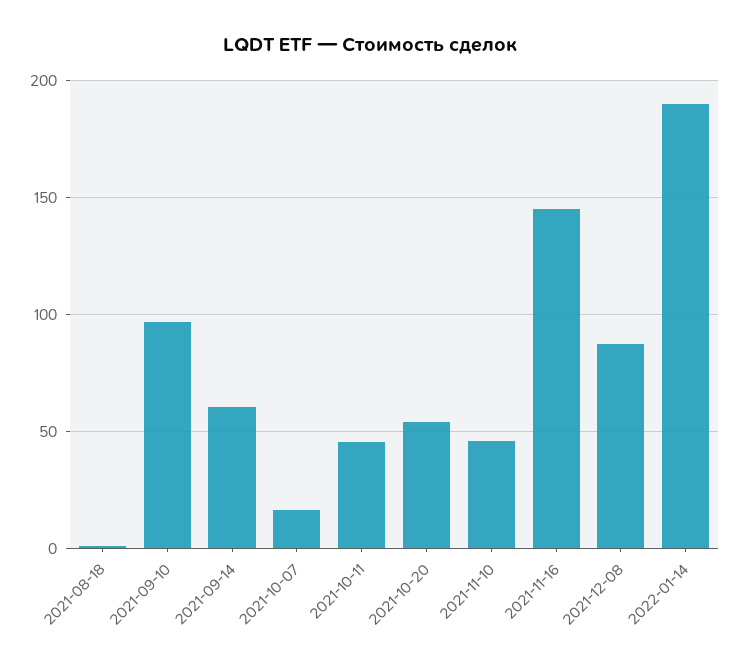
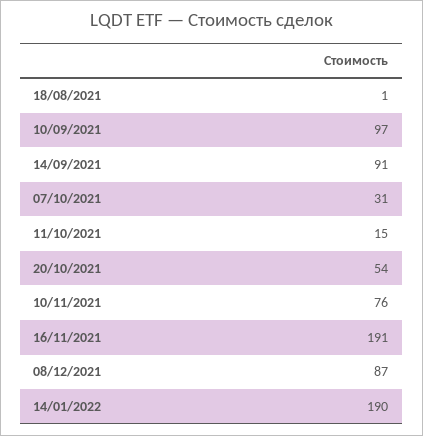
  {
    "2021-08-18": 1,
    "2021-09-10": 97,
-   "2021-09-14": 60,
+   "2021-09-14": 91,
-   "2021-10-07": 15,
+   "2021-10-07": 31,
-   "2021-10-11": 45,
+   "2021-10-11": 15,
    "2021-10-20": 54,
-   "2021-11-10": 45,
+   "2021-11-10": 76,
-   "2021-11-16": 145,
+   "2021-11-16": 191,
    "2021-12-08": 87,
    "2022-01-14": 190
  }

